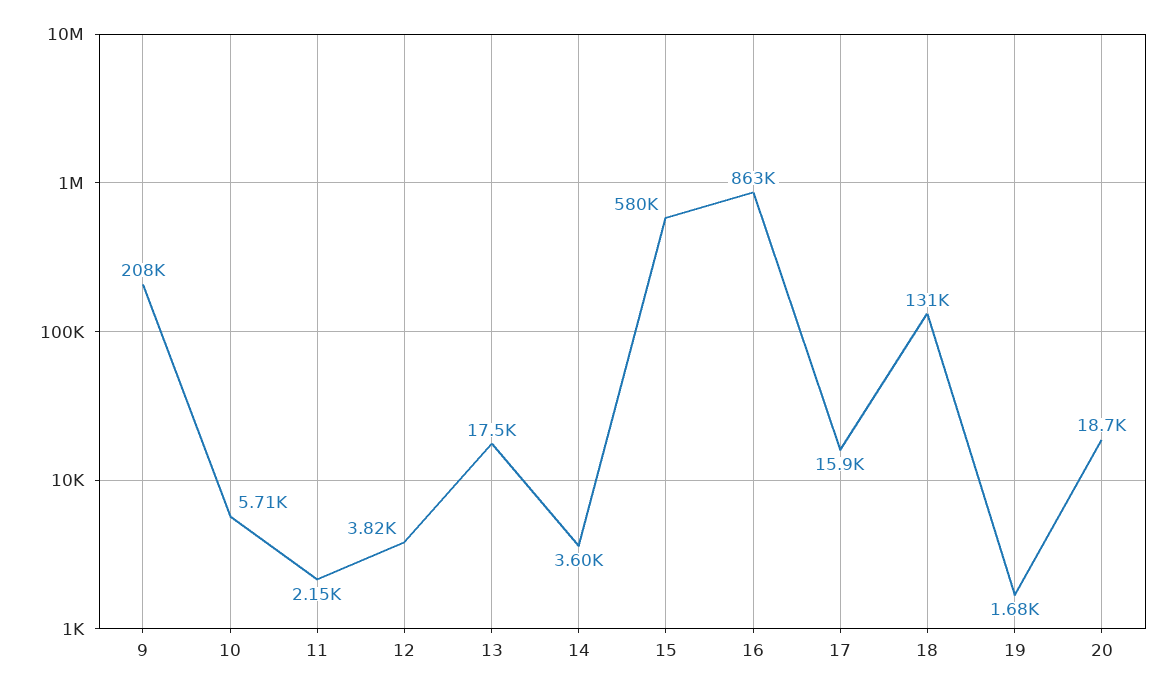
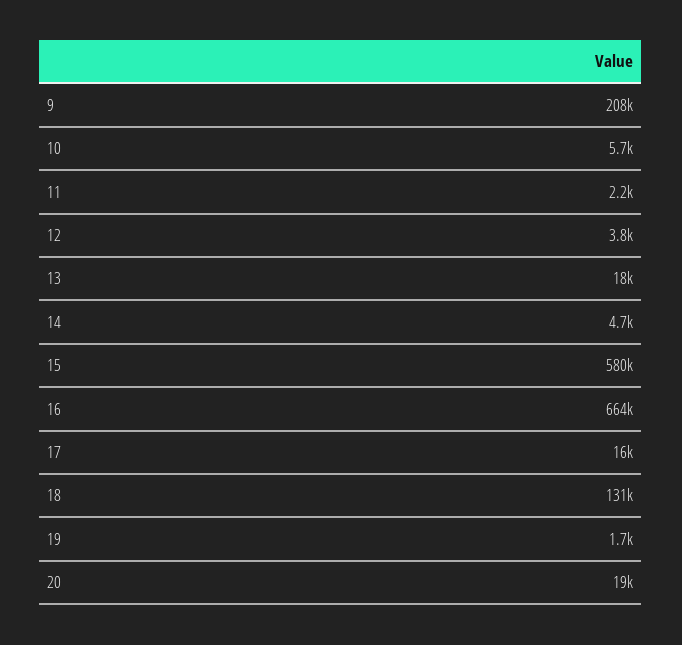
  {
    "9": 208000,
    "10": 5710,
    "11": 2150,
    "12": 3820,
    "13": 17500,
-   "14": 3600,
+   "14": 4700,
    "15": 580000,
-   "16": 863000,
+   "16": 664000,
    "17": 15900,
    "18": 131000,
    "19": 1680,
    "20": 18700
  }

